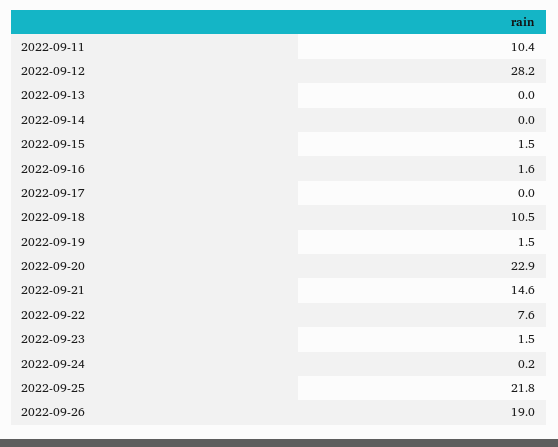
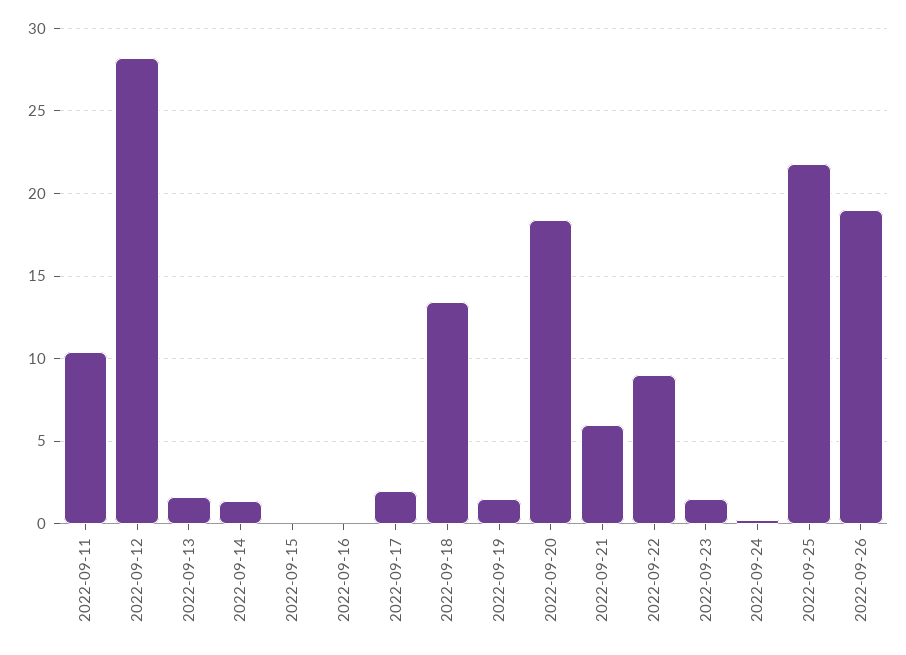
  {
    "2022-09-11": 10.4,
    "2022-09-12": 28.2,
-   "2022-09-13": 0,
+   "2022-09-13": 1.5,
-   "2022-09-14": 0,
+   "2022-09-14": 1.5,
-   "2022-09-15": 1.5,
+   "2022-09-15": 0,
-   "2022-09-16": 1.6,
+   "2022-09-16": 0,
-   "2022-09-17": 0,
+   "2022-09-17": 2,
-   "2022-09-18": 10.5,
+   "2022-09-18": 13.5,
    "2022-09-19": 1.5,
-   "2022-09-20": 22.9,
+   "2022-09-20": 18.5,
-   "2022-09-21": 14.6,
+   "2022-09-21": 6,
-   "2022-09-22": 7.6,
+   "2022-09-22": 9,
    "2022-09-23": 1.5,
    "2022-09-24": 0.2,
    "2022-09-25": 21.8,
    "2022-09-26": 19
  }

